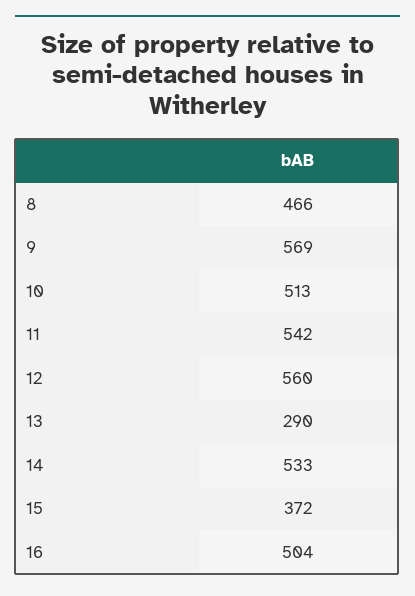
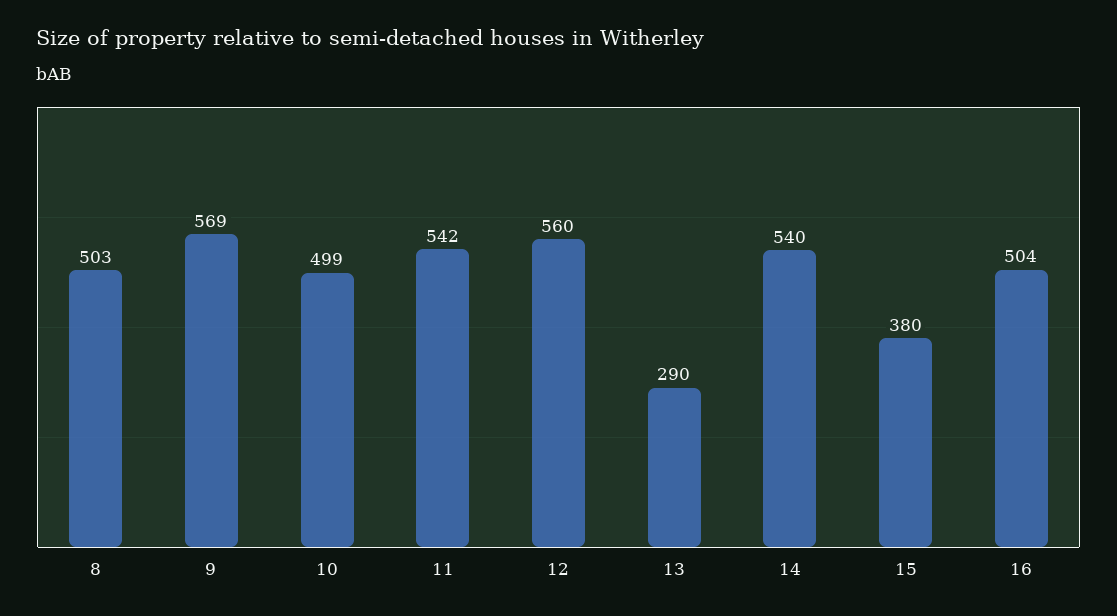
  {
-   "8": 466,
+   "8": 503,
    "9": 569,
-   "10": 513,
+   "10": 499,
    "11": 542,
    "12": 560,
    "13": 290,
-   "14": 533,
+   "14": 540,
-   "15": 372,
+   "15": 380,
    "16": 504
  }

